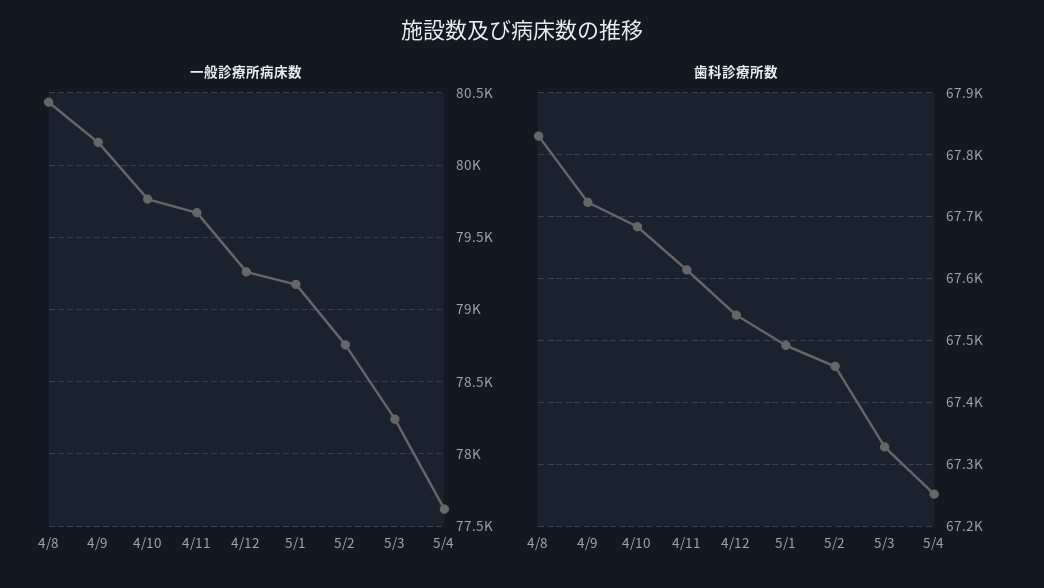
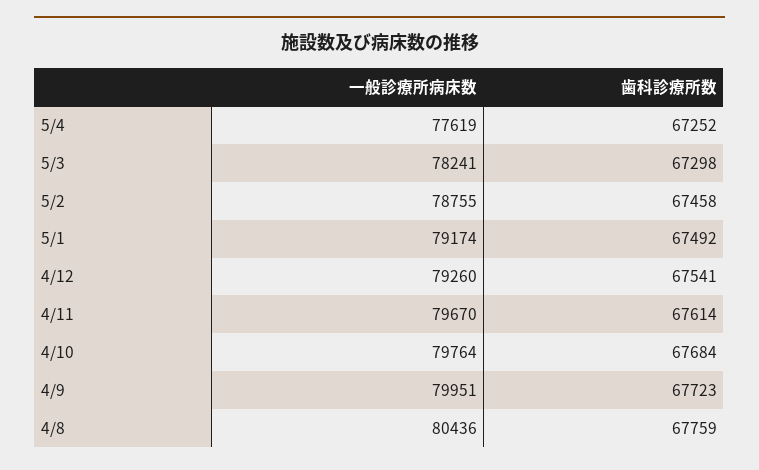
  {
    "一般診療所病床数": {
      "4/8": 80436,
-     "4/9": 80150,
+     "4/9": 79951,
      "4/10": 79764,
      "4/11": 79670,
      "4/12": 79260,
      "5/1": 79174,
      "5/2": 78755,
      "5/3": 78241,
      "5/4": 77619
    },
    "歯科診療所数": {
-     "4/8": 67830,
+     "4/8": 67759,
      "4/9": 67723,
      "4/10": 67684,
      "4/11": 67614,
      "4/12": 67541,
      "5/1": 67492,
      "5/2": 67458,
-     "5/3": 67330,
+     "5/3": 67298,
      "5/4": 67252
    }
  }

